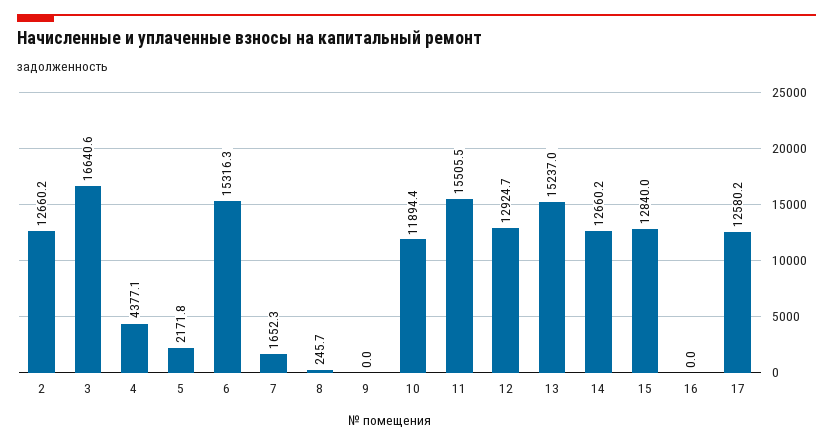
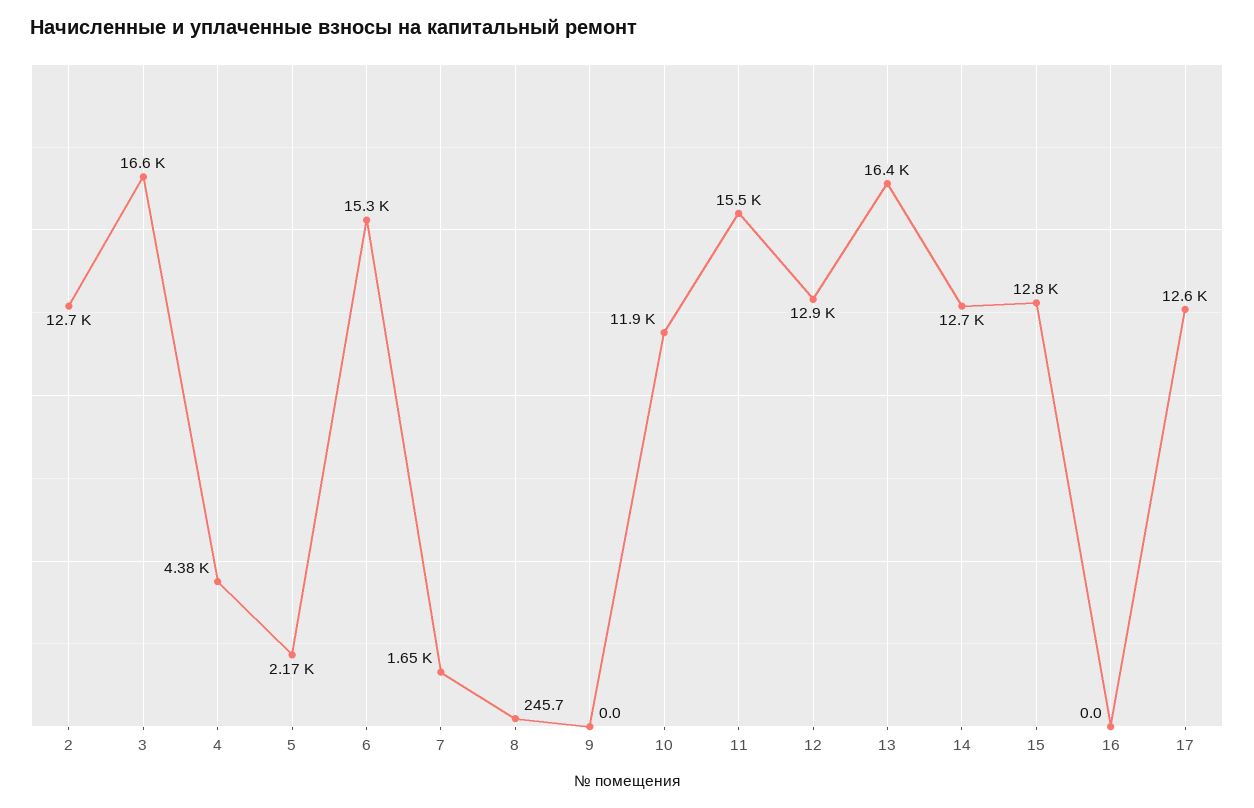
  {
    "2": 12660.2,
    "3": 16640.6,
    "4": 4377.1,
    "5": 2171.8,
    "6": 15316.3,
    "7": 1652.3,
    "8": 245.7,
    "9": 0,
    "10": 11894.4,
    "11": 15505.5,
    "12": 12924.7,
-   "13": 15237,
+   "13": 16400,
    "14": 12660.2,
    "15": 12840,
    "16": 0,
    "17": 12580.2
  }

